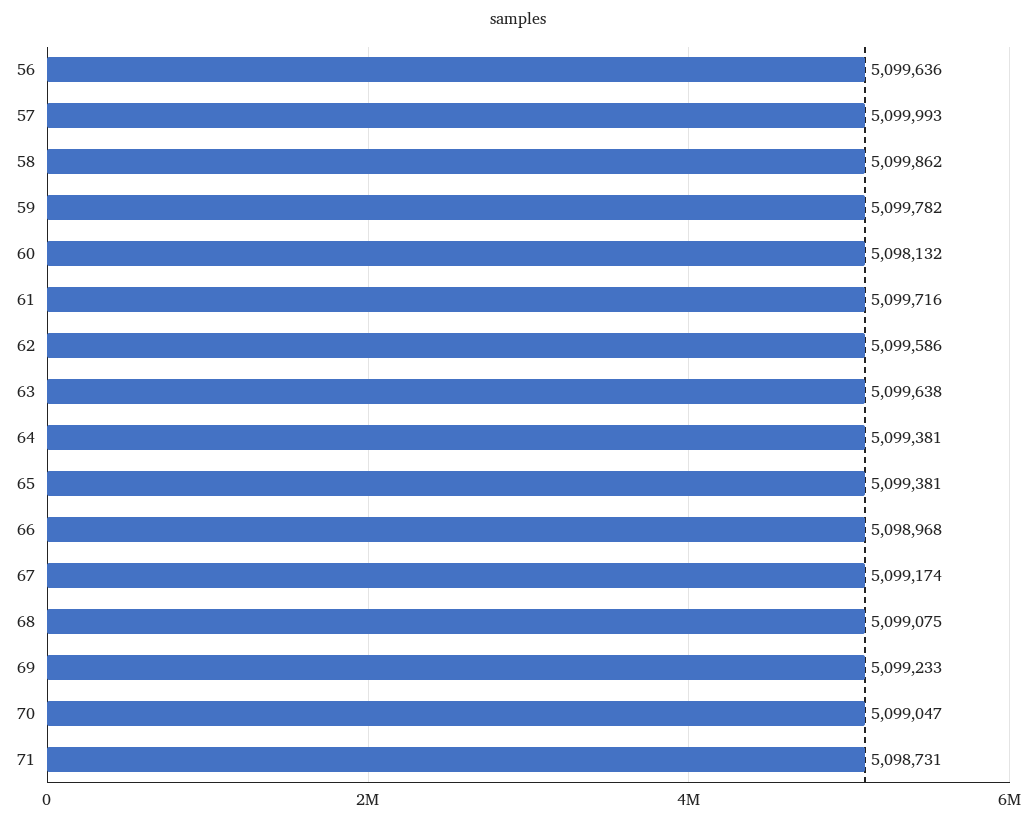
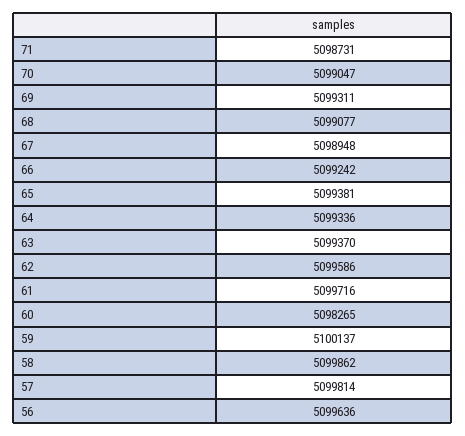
  {
    "56": 5099636,
-   "57": 5099993,
+   "57": 5099814,
    "58": 5099862,
-   "59": 5099782,
+   "59": 5100137,
-   "60": 5098132,
+   "60": 5098265,
    "61": 5099716,
    "62": 5099586,
-   "63": 5099638,
+   "63": 5099370,
-   "64": 5099381,
+   "64": 5099336,
    "65": 5099381,
-   "66": 5098968,
+   "66": 5099242,
-   "67": 5099174,
+   "67": 5098948,
-   "68": 5099075,
+   "68": 5099077,
-   "69": 5099233,
+   "69": 5099311,
    "70": 5099047,
    "71": 5098731
  }

